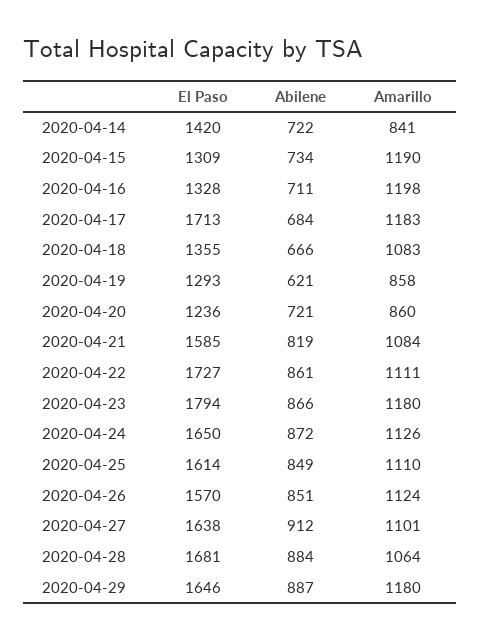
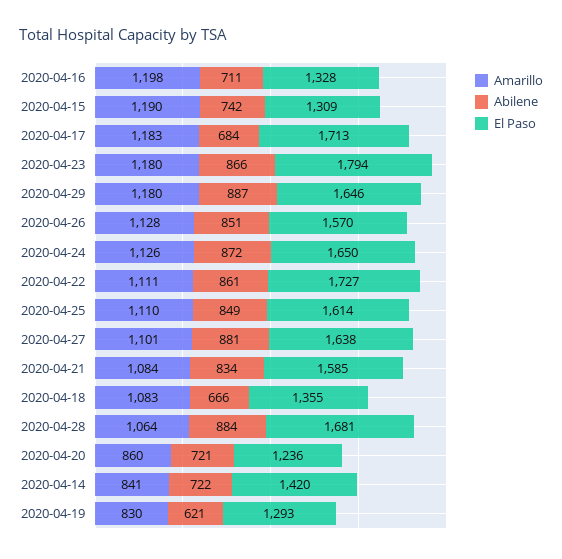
  {
    "El Paso": {
      "2020-04-14": 1420,
      "2020-04-15": 1309,
      "2020-04-16": 1328,
      "2020-04-17": 1713,
      "2020-04-18": 1355,
      "2020-04-19": 1293,
      "2020-04-20": 1236,
      "2020-04-21": 1585,
      "2020-04-22": 1727,
      "2020-04-23": 1794,
      "2020-04-24": 1650,
      "2020-04-25": 1614,
      "2020-04-26": 1570,
      "2020-04-27": 1638,
      "2020-04-28": 1681,
      "2020-04-29": 1646
    },
    "Abilene": {
      "2020-04-14": 722,
-     "2020-04-15": 734,
+     "2020-04-15": 742,
      "2020-04-16": 711,
      "2020-04-17": 684,
      "2020-04-18": 666,
      "2020-04-19": 621,
      "2020-04-20": 721,
-     "2020-04-21": 819,
+     "2020-04-21": 834,
      "2020-04-22": 861,
      "2020-04-23": 866,
      "2020-04-24": 872,
      "2020-04-25": 849,
      "2020-04-26": 851,
-     "2020-04-27": 912,
+     "2020-04-27": 881,
      "2020-04-28": 884,
      "2020-04-29": 887
    },
    "Amarillo": {
      "2020-04-14": 841,
      "2020-04-15": 1190,
      "2020-04-16": 1198,
      "2020-04-17": 1183,
      "2020-04-18": 1083,
-     "2020-04-19": 858,
+     "2020-04-19": 830,
      "2020-04-20": 860,
      "2020-04-21": 1084,
      "2020-04-22": 1111,
      "2020-04-23": 1180,
      "2020-04-24": 1126,
      "2020-04-25": 1110,
-     "2020-04-26": 1124,
+     "2020-04-26": 1128,
      "2020-04-27": 1101,
      "2020-04-28": 1064,
      "2020-04-29": 1180
    }
  }

